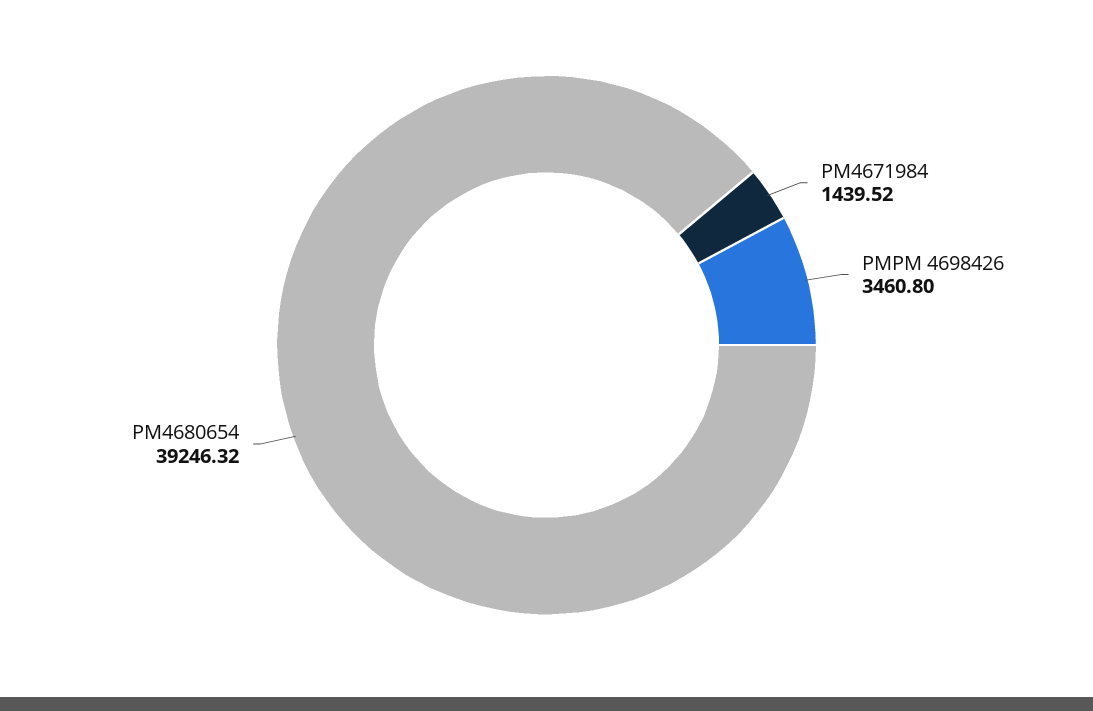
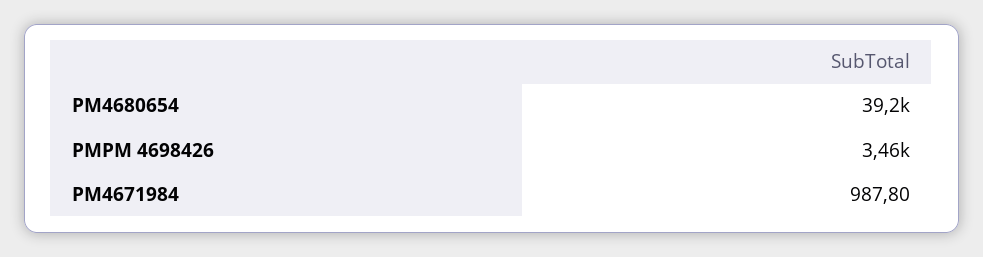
  {
-   "PM4671984": 1439.52,
+   "PM4671984": 987.8,
    "PMPM 4698426": 3460.8,
    "PM4680654": 39246.32
  }

